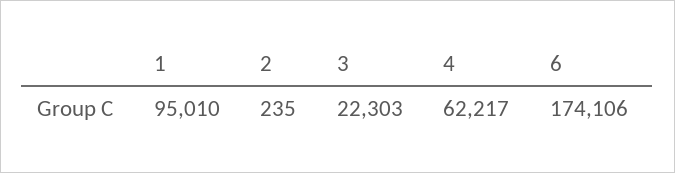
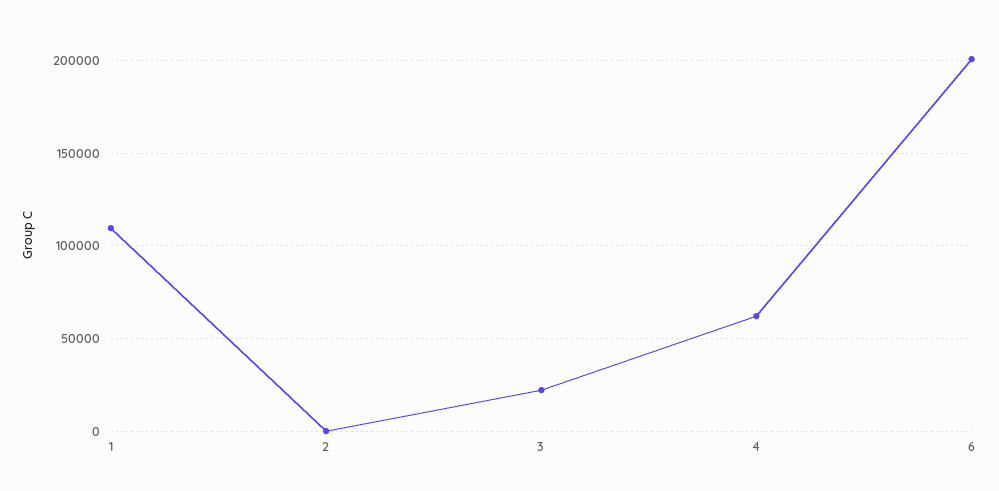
  {
-   "1": 95010,
+   "1": 110000,
    "2": 235,
    "3": 22303,
    "4": 62217,
-   "6": 174106
+   "6": 200000
  }

